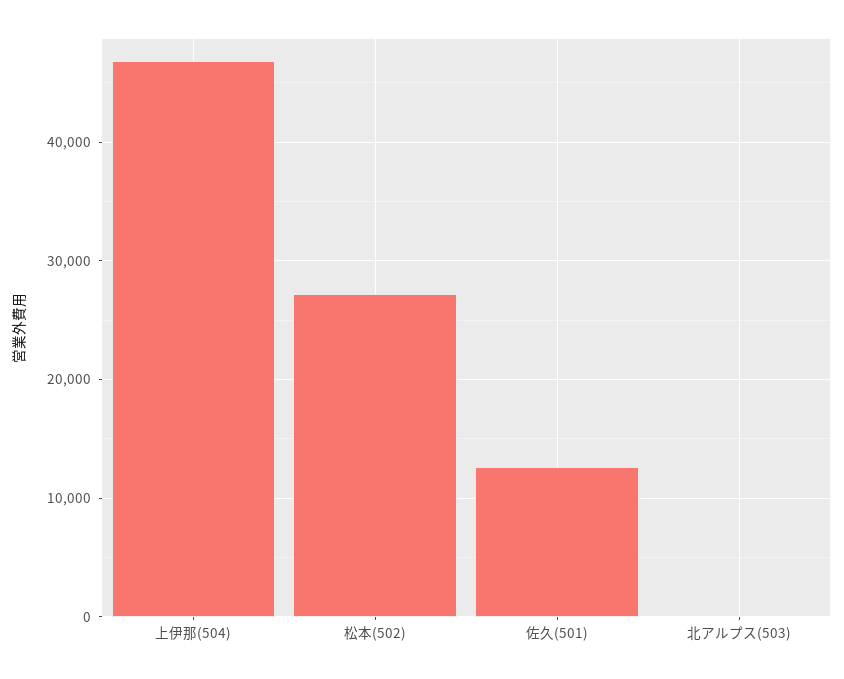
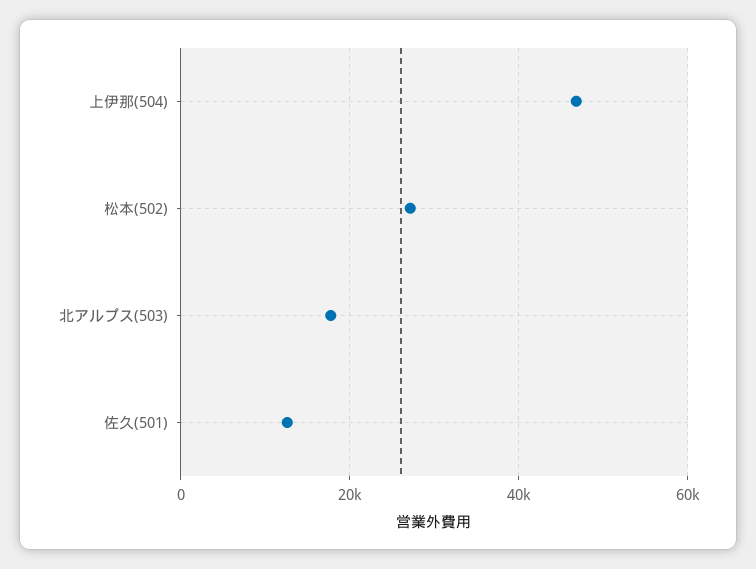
  {
    "上伊那(504)": 47000,
    "松本(502)": 27000,
    "佐久(501)": 13000,
-   "北アルプス(503)": 0
+   "北アルプス(503)": 18000
  }

